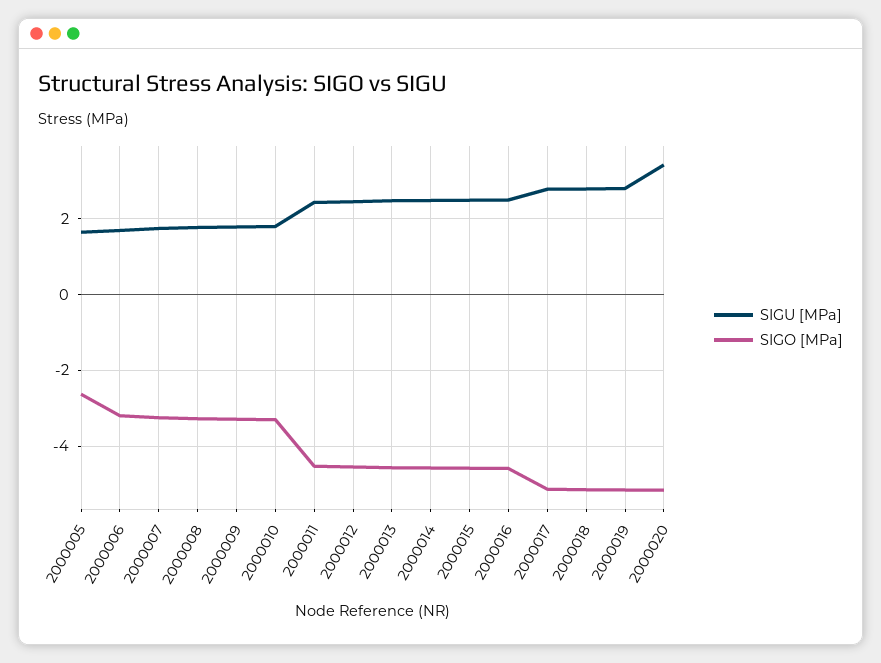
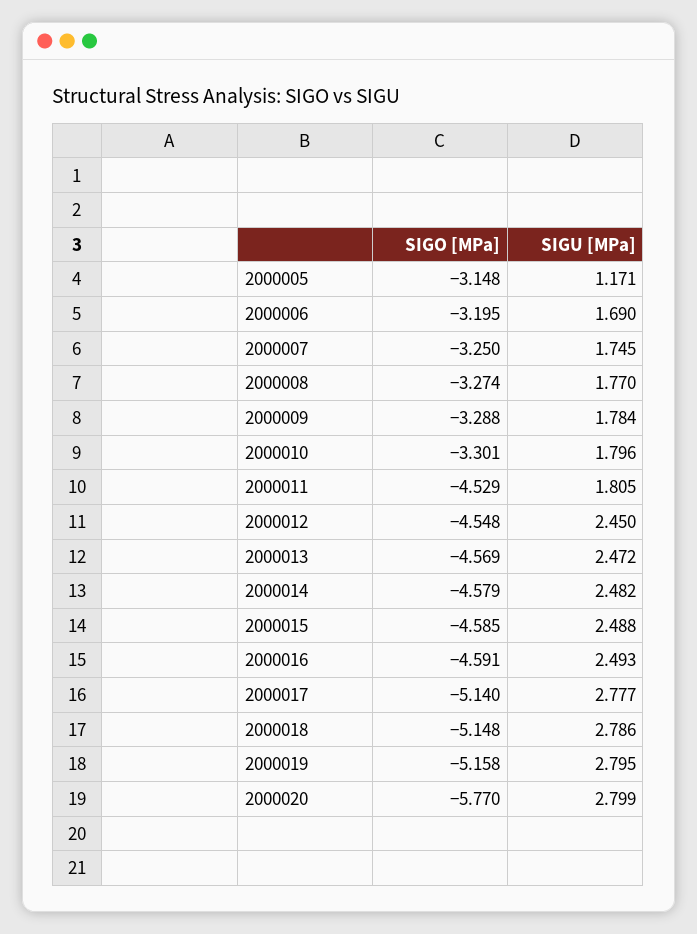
  {
    "SIGU [MPa]": {
-     "2000005": 1.6,
+     "2000005": 1.171,
      "2000006": 1.69,
      "2000007": 1.745,
      "2000008": 1.77,
      "2000009": 1.784,
      "2000010": 1.796,
-     "2000011": 2.4,
+     "2000011": 1.805,
      "2000012": 2.45,
      "2000013": 2.472,
      "2000014": 2.482,
      "2000015": 2.488,
      "2000016": 2.493,
      "2000017": 2.777,
      "2000018": 2.786,
      "2000019": 2.795,
-     "2000020": 3.4
+     "2000020": 2.799
    },
    "SIGO [MPa]": {
-     "2000005": -2.6,
+     "2000005": -3.148,
      "2000006": -3.195,
      "2000007": -3.25,
      "2000008": -3.274,
      "2000009": -3.288,
      "2000010": -3.301,
      "2000011": -4.529,
      "2000012": -4.548,
      "2000013": -4.569,
      "2000014": -4.579,
      "2000015": -4.585,
      "2000016": -4.591,
      "2000017": -5.14,
      "2000018": -5.148,
      "2000019": -5.158,
-     "2000020": -5.2
+     "2000020": -5.77
    }
  }

